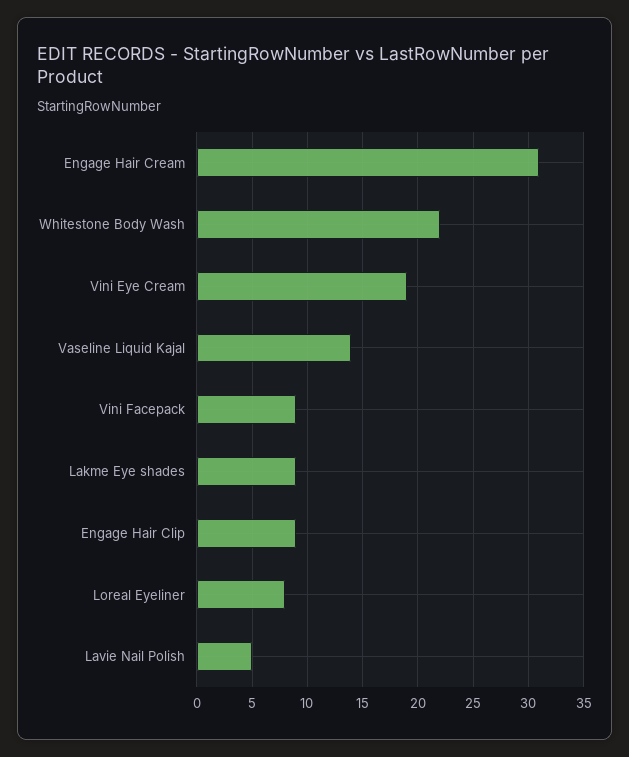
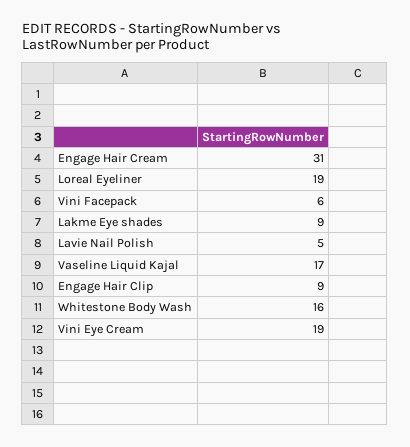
  {
    "Engage Hair Cream": 31,
-   "Whitestone Body Wash": 22,
+   "Whitestone Body Wash": 16,
    "Vini Eye Cream": 19,
-   "Vaseline Liquid Kajal": 14,
+   "Vaseline Liquid Kajal": 17,
-   "Vini Facepack": 9,
+   "Vini Facepack": 6,
    "Lakme Eye shades": 9,
    "Engage Hair Clip": 9,
-   "Loreal Eyeliner": 8,
+   "Loreal Eyeliner": 19,
    "Lavie Nail Polish": 5
  }

